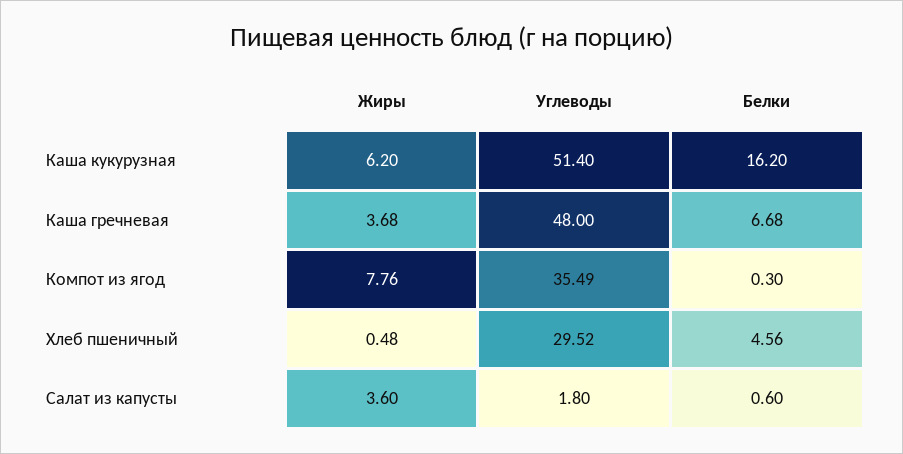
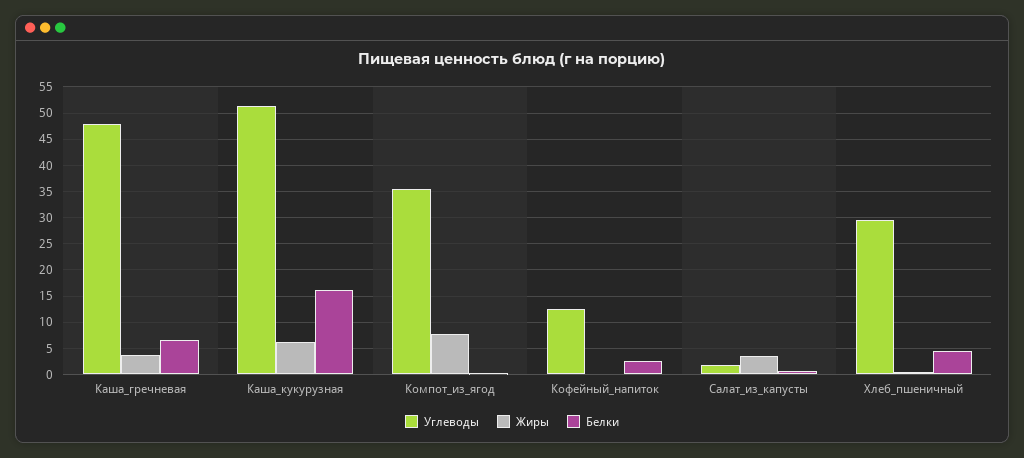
  {
    "Жиры": {
      "Каша кукурузная": 6.2,
      "Каша гречневая": 3.68,
      "Компот из ягод": 7.76,
      "Хлеб пшеничный": 0.48,
-     "Салат из капусты": 3.6
+     "Салат из капусты": 3.6,
+     "Кофейный_напиток": 0
    },
    "Углеводы": {
      "Каша кукурузная": 51.4,
      "Каша гречневая": 48,
      "Компот из ягод": 35.49,
      "Хлеб пшеничный": 29.52,
-     "Салат из капусты": 1.8
+     "Салат из капусты": 1.8,
+     "Кофейный_напиток": 12.5
    },
    "Белки": {
      "Каша кукурузная": 16.2,
      "Каша гречневая": 6.68,
      "Компот из ягод": 0.3,
      "Хлеб пшеничный": 4.56,
-     "Салат из капусты": 0.6
+     "Салат из капусты": 0.6,
+     "Кофейный_напиток": 2.5
    }
  }

